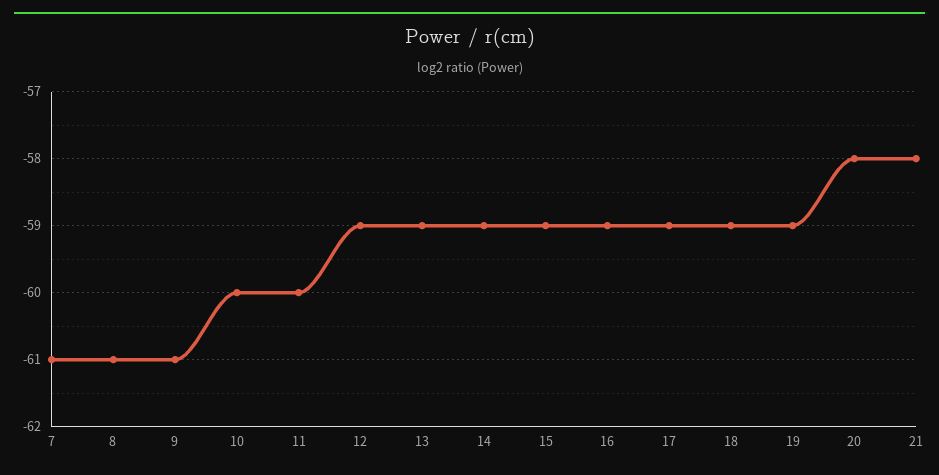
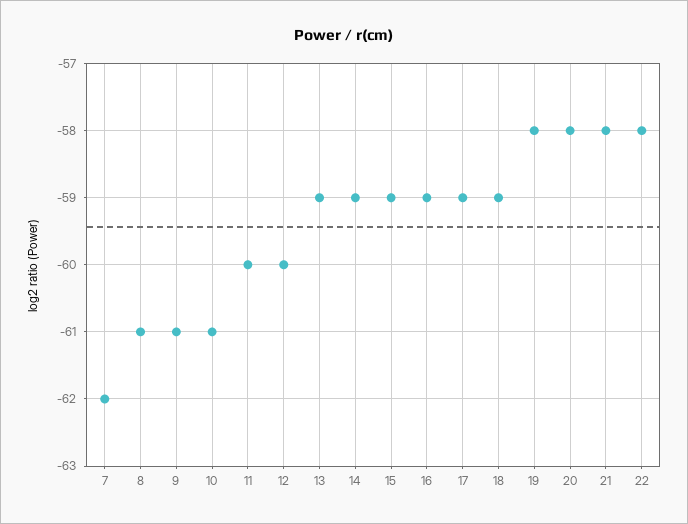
  {
-   "7": -61,
+   "7": -62,
    "8": -61,
    "9": -61,
-   "10": -60,
+   "10": -61,
    "11": -60,
-   "12": -59,
+   "12": -60,
    "13": -59,
    "14": -59,
    "15": -59,
    "16": -59,
    "17": -59,
    "18": -59,
-   "19": -59,
+   "19": -58,
    "20": -58,
-   "21": -58
+   "21": -58,
+   "22": -58
  }

